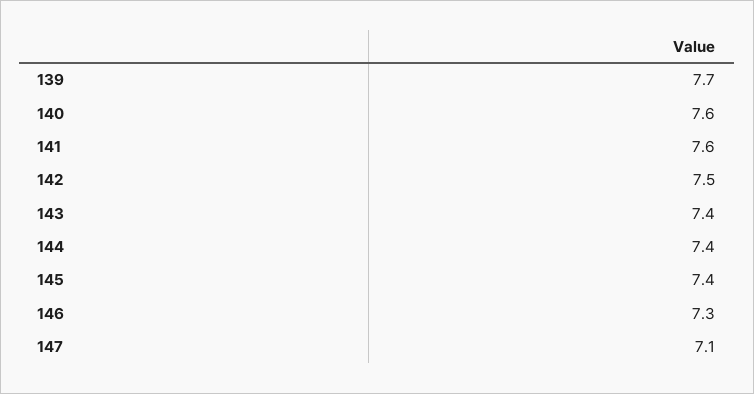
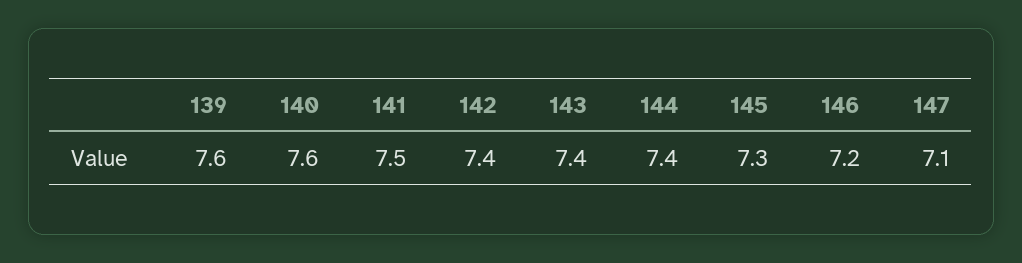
  {
-   "139": 7.7,
+   "139": 7.6,
    "140": 7.6,
-   "141": 7.6,
+   "141": 7.5,
-   "142": 7.5,
+   "142": 7.4,
    "143": 7.4,
    "144": 7.4,
-   "145": 7.4,
+   "145": 7.3,
-   "146": 7.3,
+   "146": 7.2,
    "147": 7.1
  }

